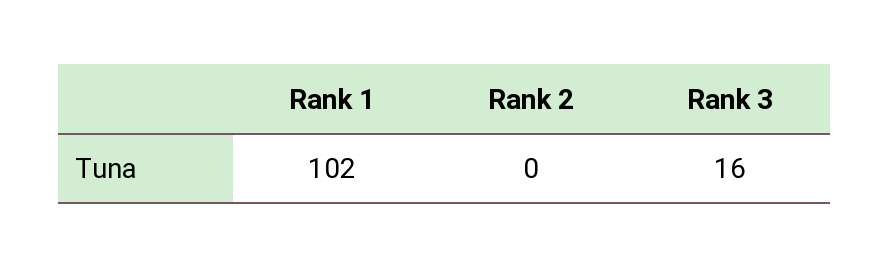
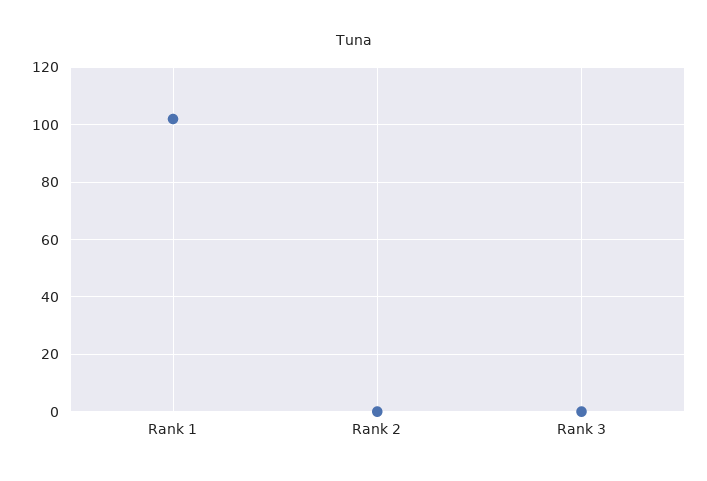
  {
    "Rank 1": 102,
    "Rank 2": 0,
-   "Rank 3": 16
+   "Rank 3": 0
  }

